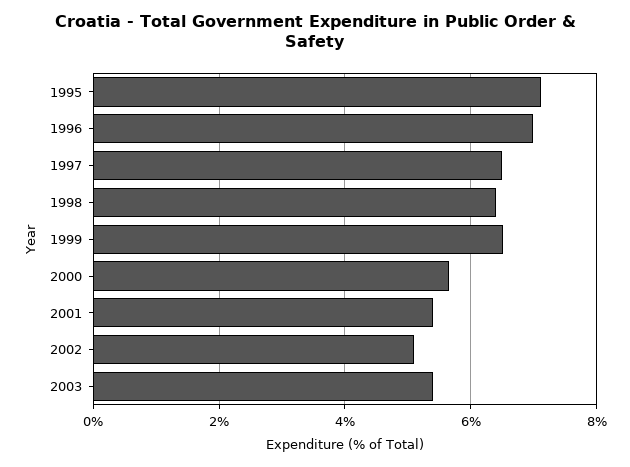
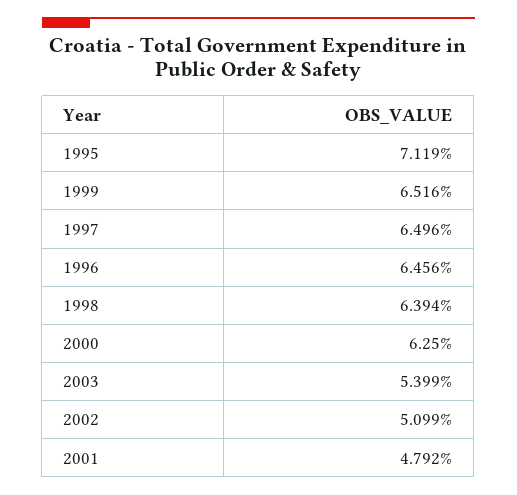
  {
    "1995": 7.119,
-   "1996": 7,
+   "1996": 6.456,
    "1997": 6.496,
    "1998": 6.394,
    "1999": 6.516,
-   "2000": 5.6,
+   "2000": 6.25,
-   "2001": 5.4,
+   "2001": 4.792,
    "2002": 5.099,
    "2003": 5.399
  }

